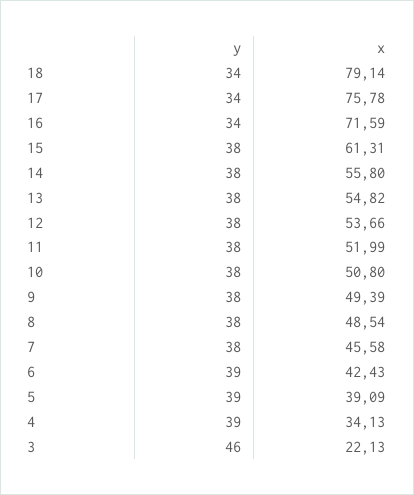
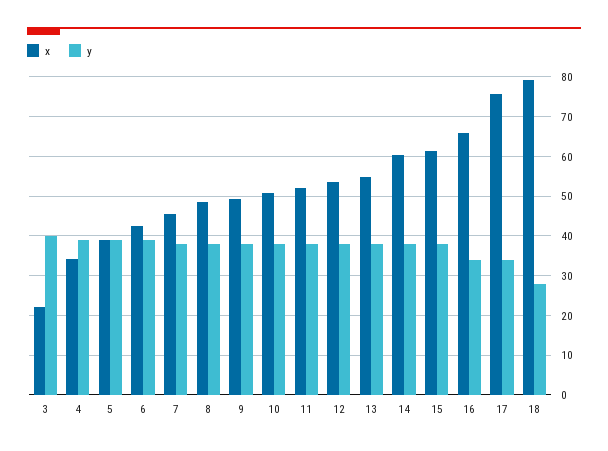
  {
    "y": {
-     "18": 34,
+     "18": 28,
      "17": 34,
      "16": 34,
      "15": 38,
      "14": 38,
      "13": 38,
      "12": 38,
      "11": 38,
      "10": 38,
      "9": 38,
      "8": 38,
      "7": 38,
      "6": 39,
      "5": 39,
      "4": 39,
-     "3": 46
+     "3": 40
    },
    "x": {
      "18": 79.14,
      "17": 75.78,
-     "16": 71.59,
+     "16": 66,
      "15": 61.31,
-     "14": 55.8,
+     "14": 60,
      "13": 54.82,
      "12": 53.66,
      "11": 51.99,
      "10": 50.8,
      "9": 49.39,
      "8": 48.54,
      "7": 45.58,
      "6": 42.43,
      "5": 39.09,
      "4": 34.13,
      "3": 22.13
    }
  }

